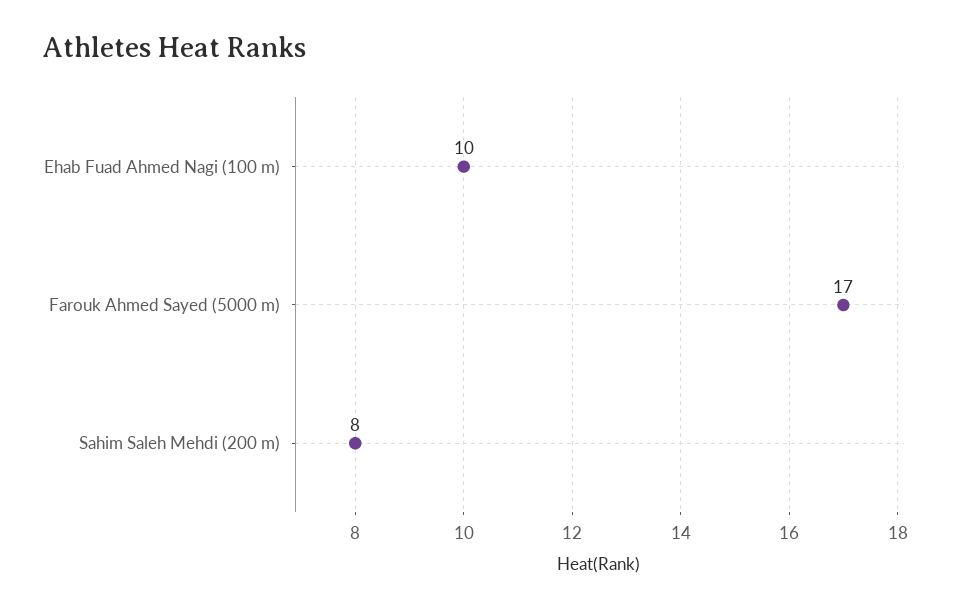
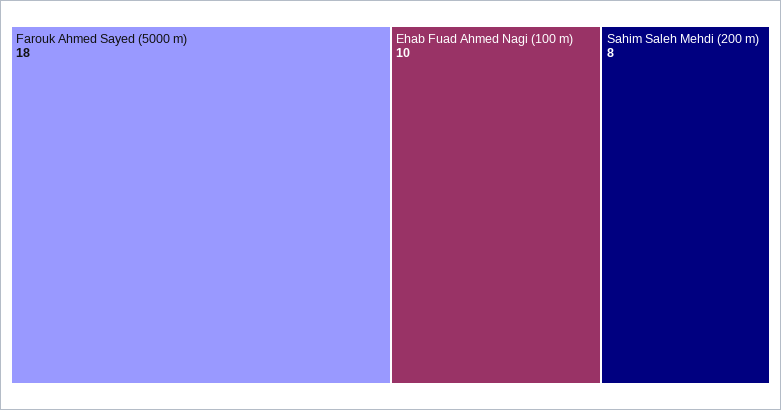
  {
    "Ehab Fuad Ahmed Nagi (100 m)": 10,
-   "Farouk Ahmed Sayed (5000 m)": 17,
+   "Farouk Ahmed Sayed (5000 m)": 18,
    "Sahim Saleh Mehdi (200 m)": 8
  }

